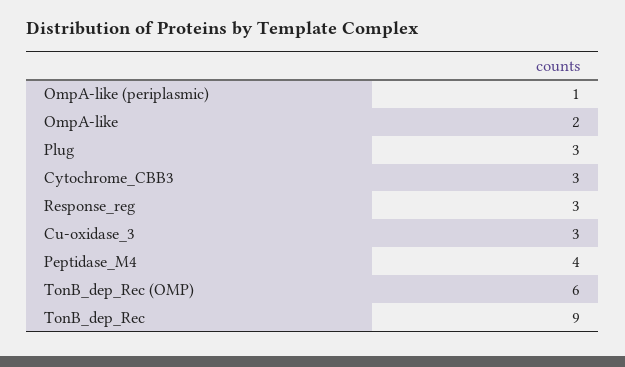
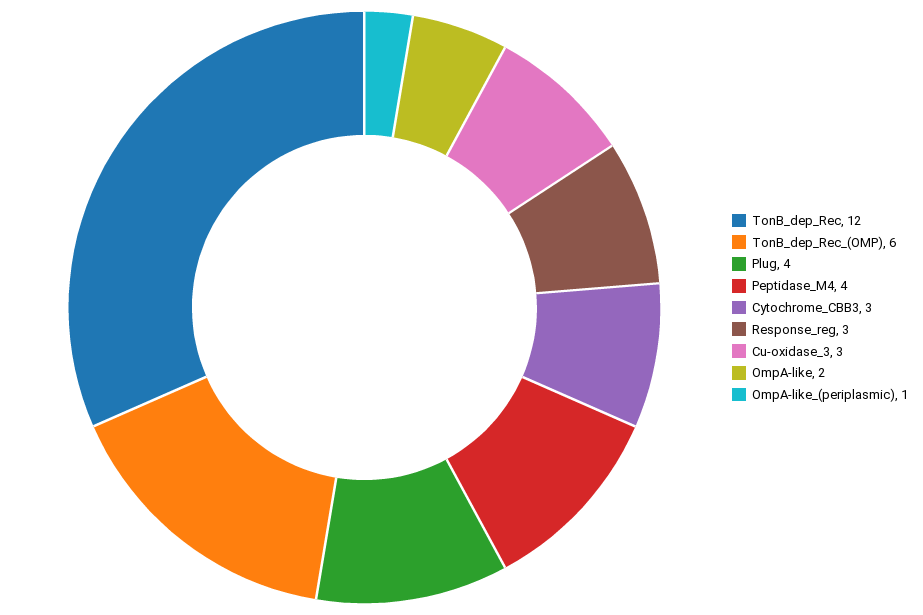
  {
    "OmpA-like (periplasmic)": 1,
    "OmpA-like": 2,
-   "Plug": 3,
+   "Plug": 4,
    "Cytochrome_CBB3": 3,
    "Response_reg": 3,
    "Cu-oxidase_3": 3,
    "Peptidase_M4": 4,
    "TonB_dep_Rec (OMP)": 6,
-   "TonB_dep_Rec": 9
+   "TonB_dep_Rec": 12
  }

